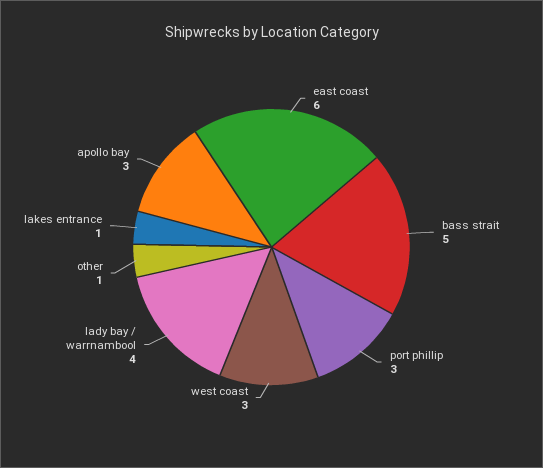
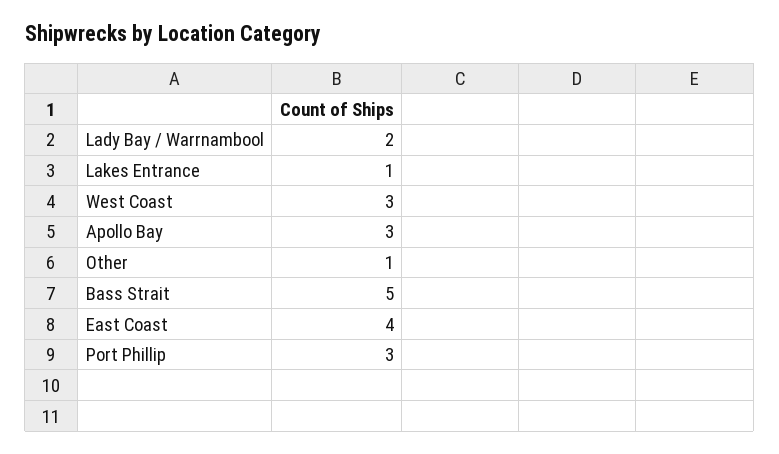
  {
-   "east coast": 6,
+   "east coast": 4,
    "bass strait": 5,
    "port phillip": 3,
    "west coast": 3,
-   "lady bay / warrnambool": 4,
+   "lady bay / warrnambool": 2,
    "other": 1,
    "lakes entrance": 1,
    "apollo bay": 3
  }

